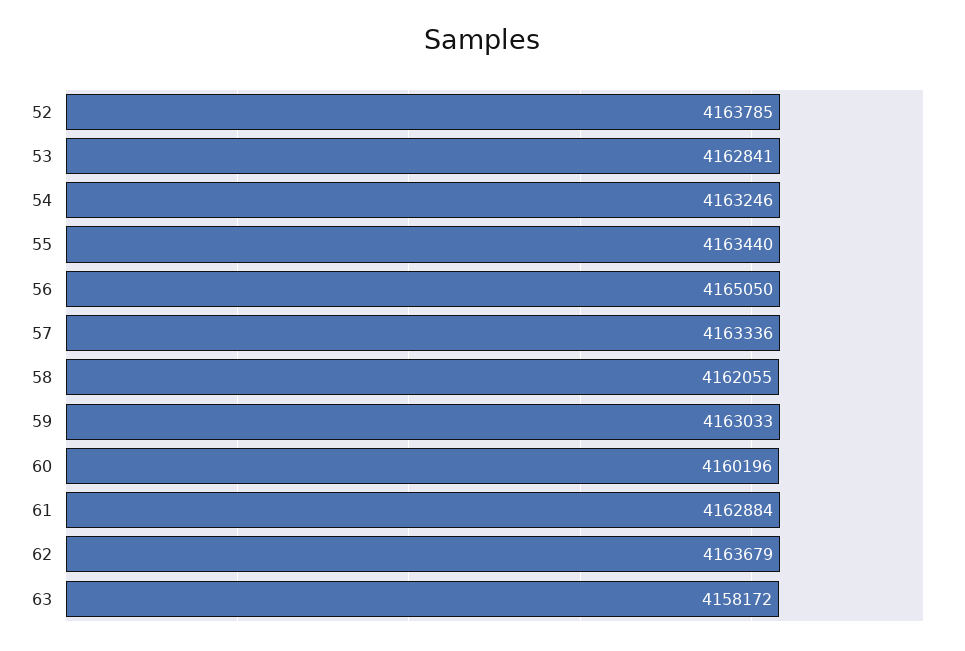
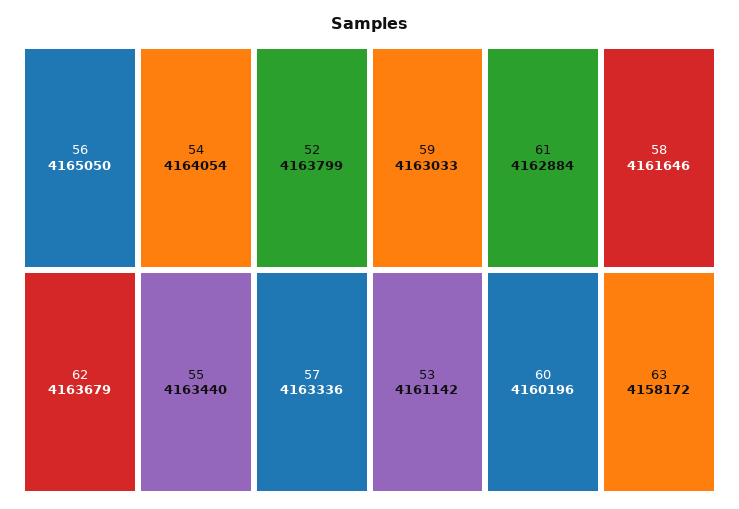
  {
-   "52": 4163785,
+   "52": 4163799,
-   "53": 4162841,
+   "53": 4161142,
-   "54": 4163246,
+   "54": 4164054,
    "55": 4163440,
    "56": 4165050,
    "57": 4163336,
-   "58": 4162055,
+   "58": 4161646,
    "59": 4163033,
    "60": 4160196,
    "61": 4162884,
    "62": 4163679,
    "63": 4158172
  }

